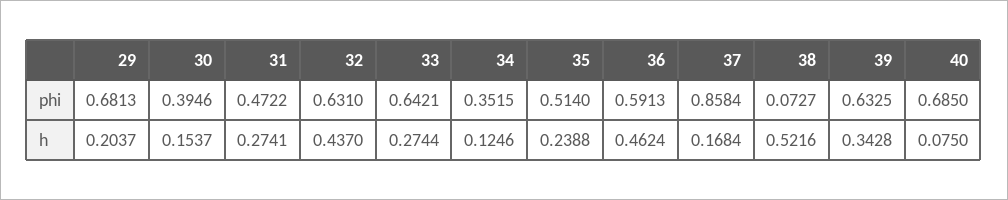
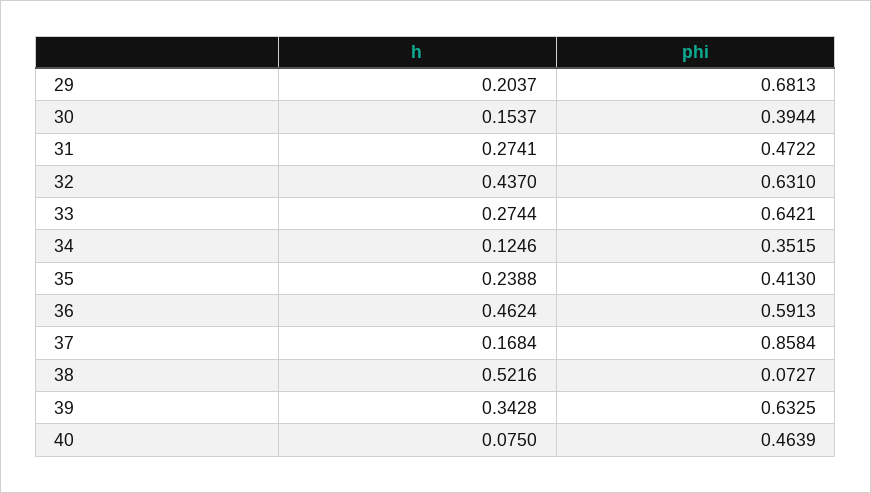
  {
    "29": {
      "phi": 0.6813,
      "h": 0.2037
    },
    "30": {
-     "phi": 0.3946,
+     "phi": 0.3944,
      "h": 0.1537
    },
    "31": {
      "phi": 0.4722,
      "h": 0.2741
    },
    "32": {
      "phi": 0.631,
      "h": 0.437
    },
    "33": {
      "phi": 0.6421,
      "h": 0.2744
    },
    "34": {
      "phi": 0.3515,
      "h": 0.1246
    },
    "35": {
-     "phi": 0.514,
+     "phi": 0.413,
      "h": 0.2388
    },
    "36": {
      "phi": 0.5913,
      "h": 0.4624
    },
    "37": {
      "phi": 0.8584,
      "h": 0.1684
    },
    "38": {
      "phi": 0.0727,
      "h": 0.5216
    },
    "39": {
      "phi": 0.6325,
      "h": 0.3428
    },
    "40": {
-     "phi": 0.685,
+     "phi": 0.4639,
      "h": 0.075
    }
  }

